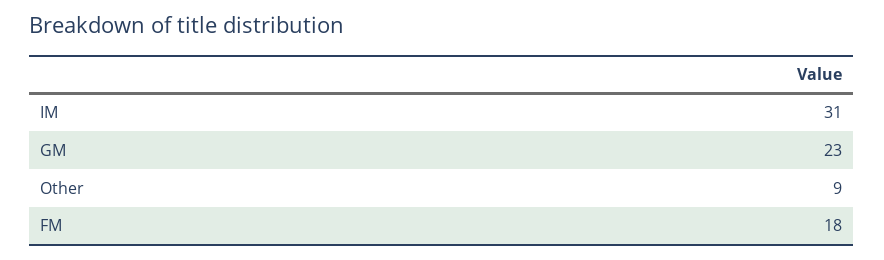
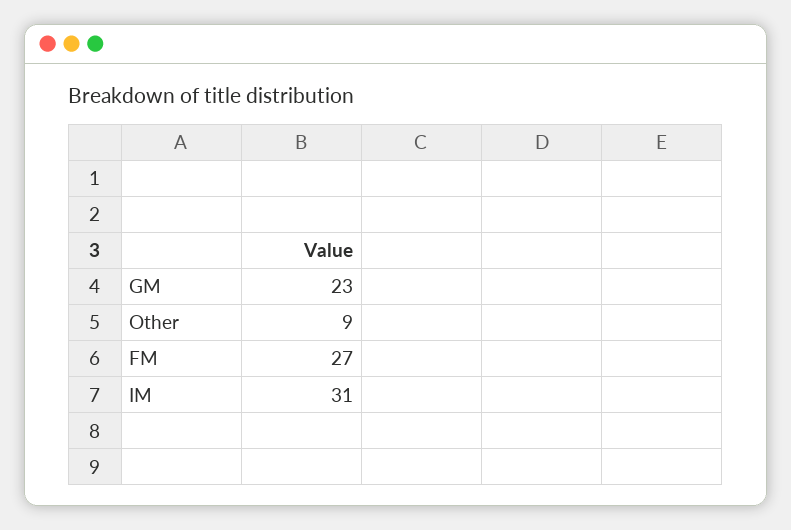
  {
    "IM": 31,
    "GM": 23,
    "Other": 9,
-   "FM": 18
+   "FM": 27
  }

